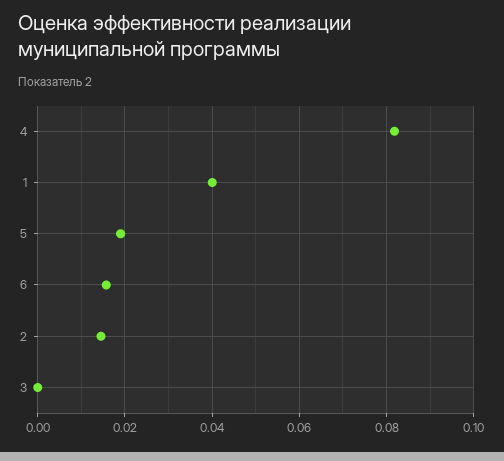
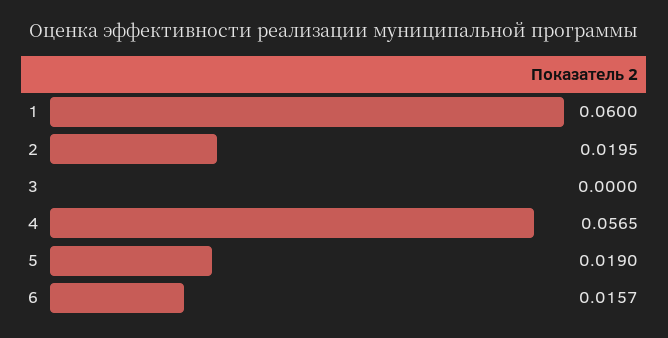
  {
-   "4": 0.082,
+   "4": 0.0565,
-   "1": 0.04,
+   "1": 0.06,
    "5": 0.019,
    "6": 0.0157,
-   "2": 0.014,
+   "2": 0.0195,
    "3": 0
  }

